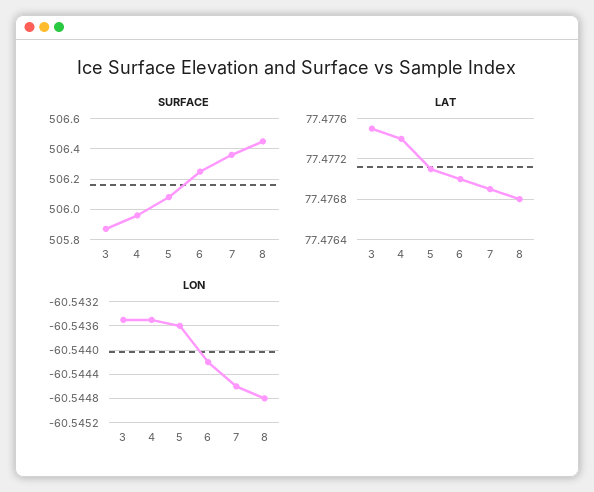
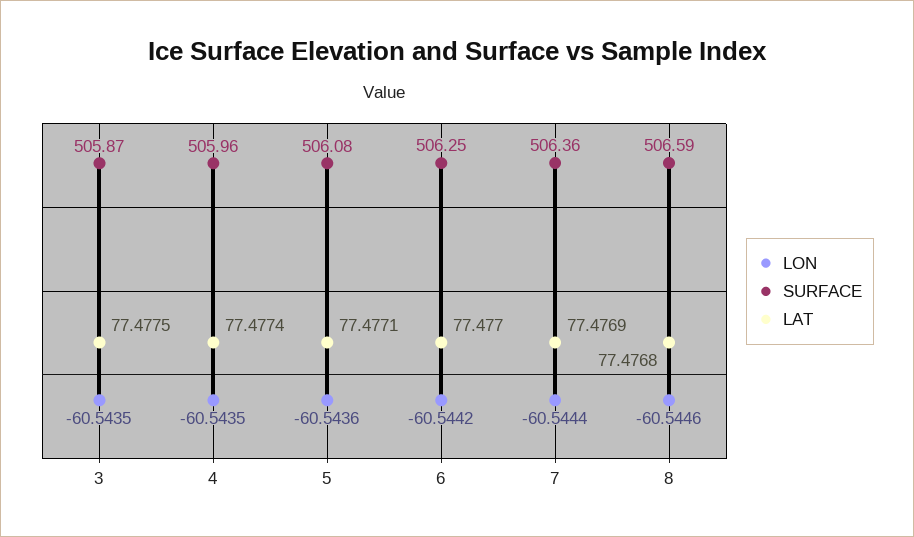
  {
    "SURFACE": {
      "3": 505.87,
      "4": 505.96,
      "5": 506.08,
      "6": 506.25,
      "7": 506.36,
-     "8": 506.45
+     "8": 506.59
    },
    "LAT": {
      "3": 77.4775,
      "4": 77.4774,
      "5": 77.4771,
      "6": 77.477,
      "7": 77.4769,
      "8": 77.4768
    },
    "LON": {
      "3": -60.5435,
      "4": -60.5435,
      "5": -60.5436,
      "6": -60.5442,
-     "7": -60.5446,
+     "7": -60.5444,
-     "8": -60.5448
+     "8": -60.5446
    }
  }

